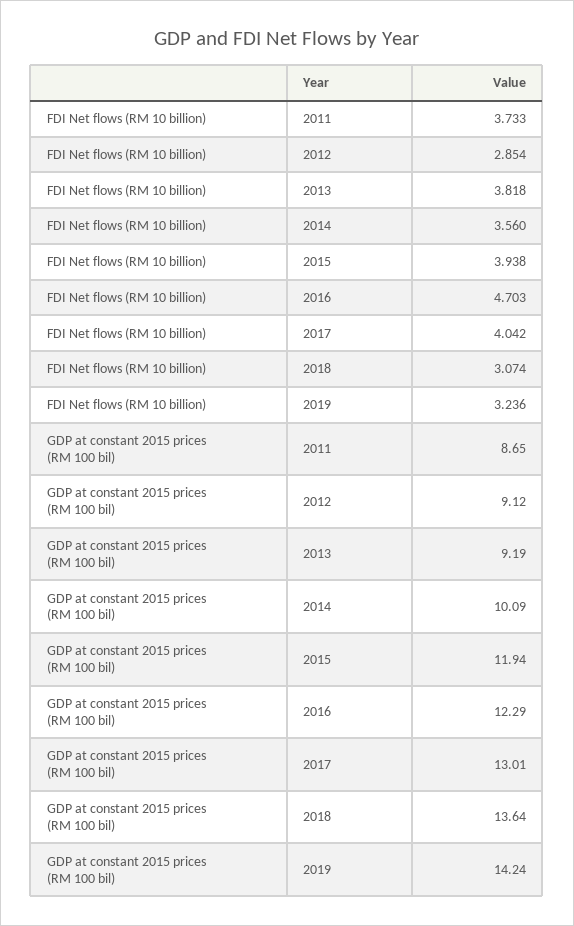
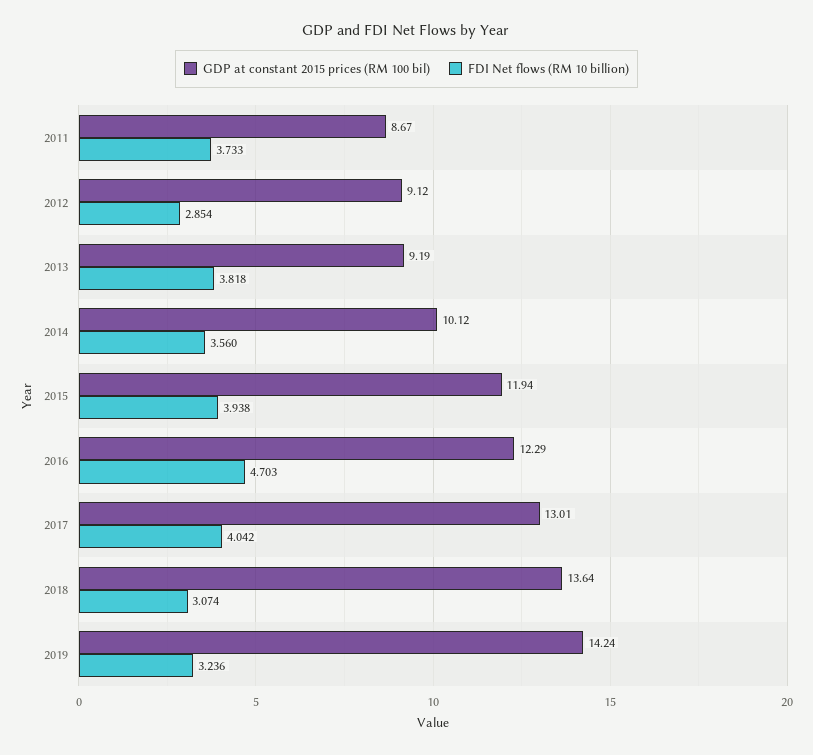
  {
    "FDI Net flows (RM 10 billion)": {
      "2011": 3.733,
      "2012": 2.854,
      "2013": 3.818,
      "2014": 3.56,
      "2015": 3.938,
      "2016": 4.703,
      "2017": 4.042,
      "2018": 3.074,
      "2019": 3.236
    },
    "GDP at constant 2015 prices (RM 100 bil)": {
-     "2011": 8.65,
+     "2011": 8.67,
      "2012": 9.12,
      "2013": 9.19,
-     "2014": 10.09,
+     "2014": 10.12,
      "2015": 11.94,
      "2016": 12.29,
      "2017": 13.01,
      "2018": 13.64,
      "2019": 14.24
    }
  }

